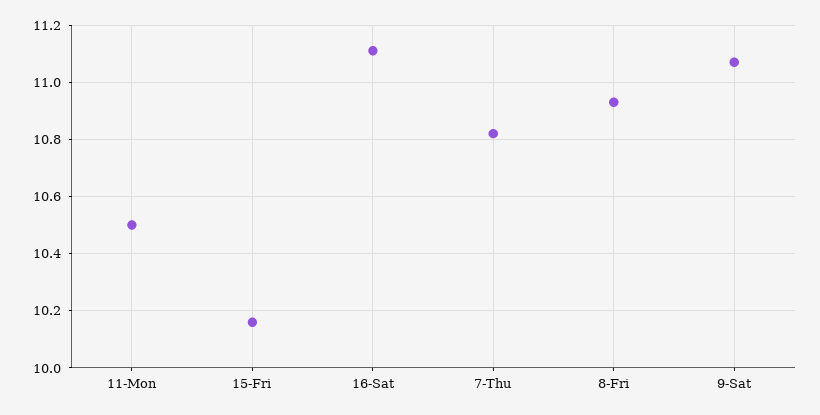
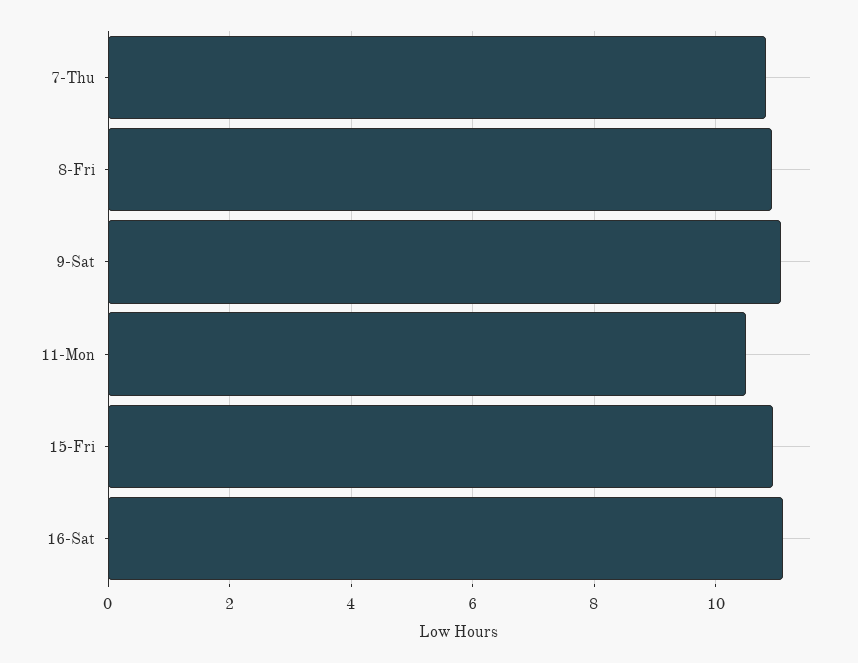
  {
    "11-Mon": 10.5,
-   "15-Fri": 10.15,
+   "15-Fri": 11,
    "16-Sat": 11.1,
    "7-Thu": 10.8,
    "8-Fri": 10.95,
    "9-Sat": 11.05
  }

